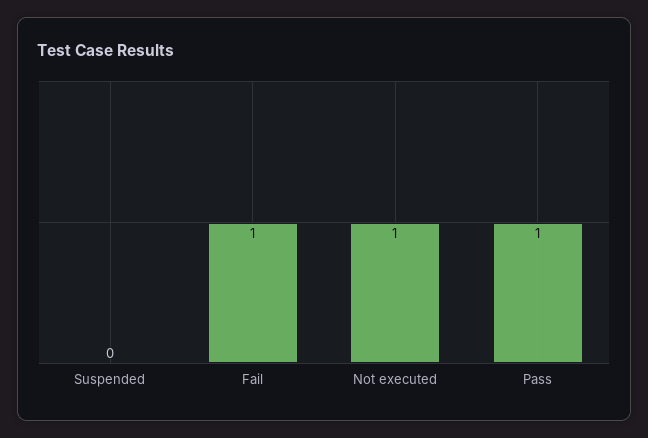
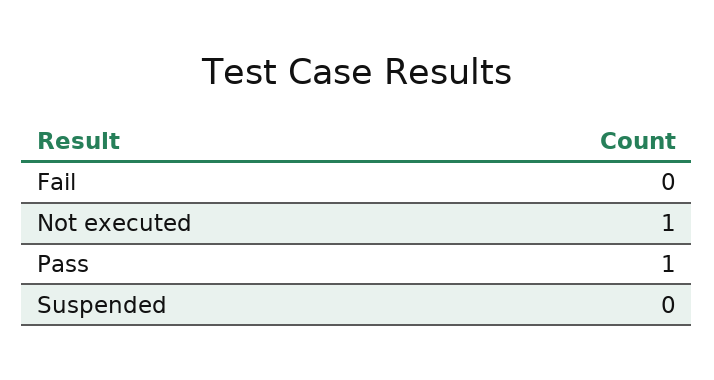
  {
    "Suspended": 0,
-   "Fail": 1,
+   "Fail": 0,
    "Not executed": 1,
    "Pass": 1
  }

